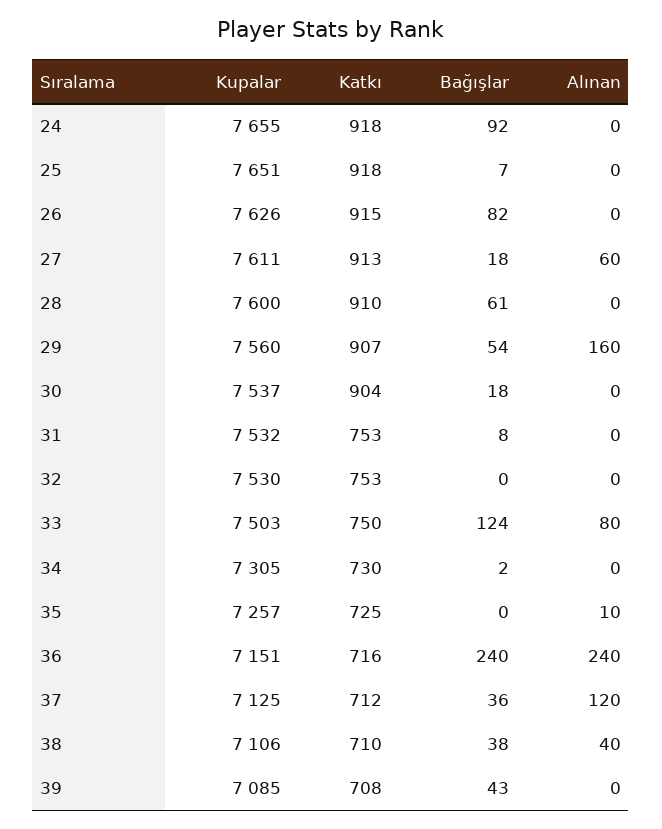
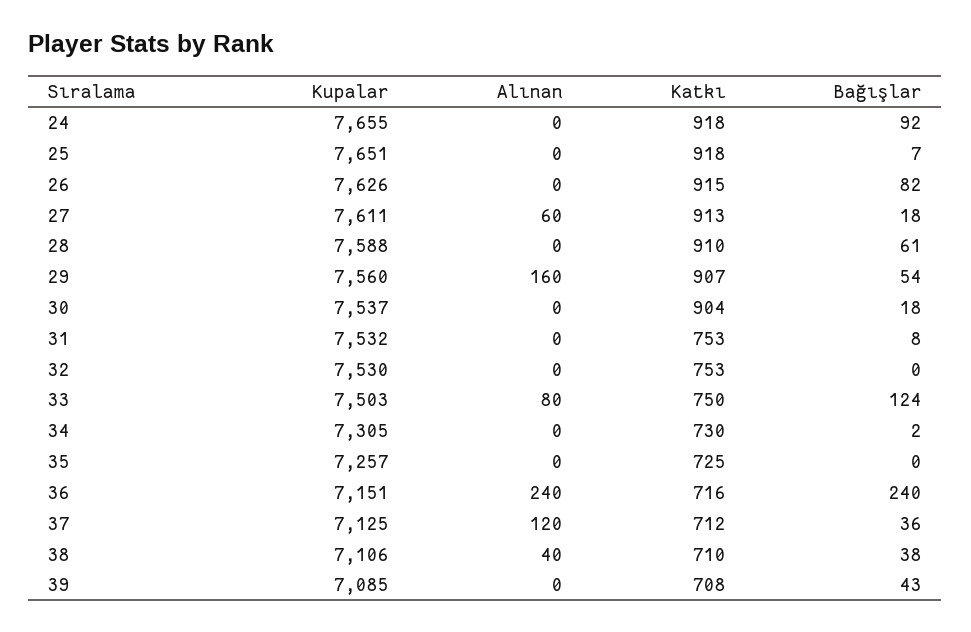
  {
    "Kupalar": {
      "24": 7655,
      "25": 7651,
      "26": 7626,
      "27": 7611,
-     "28": 7600,
+     "28": 7588,
      "29": 7560,
      "30": 7537,
      "31": 7532,
      "32": 7530,
      "33": 7503,
      "34": 7305,
      "35": 7257,
      "36": 7151,
      "37": 7125,
      "38": 7106,
      "39": 7085
    },
    "Katkı": {
      "24": 918,
      "25": 918,
      "26": 915,
      "27": 913,
      "28": 910,
      "29": 907,
      "30": 904,
      "31": 753,
      "32": 753,
      "33": 750,
      "34": 730,
      "35": 725,
      "36": 716,
      "37": 712,
      "38": 710,
      "39": 708
    },
    "Bağışlar": {
      "24": 92,
      "25": 7,
      "26": 82,
      "27": 18,
      "28": 61,
      "29": 54,
      "30": 18,
      "31": 8,
      "32": 0,
      "33": 124,
      "34": 2,
      "35": 0,
      "36": 240,
      "37": 36,
      "38": 38,
      "39": 43
    },
    "Alınan": {
      "24": 0,
      "25": 0,
      "26": 0,
      "27": 60,
      "28": 0,
      "29": 160,
      "30": 0,
      "31": 0,
      "32": 0,
      "33": 80,
      "34": 0,
-     "35": 10,
+     "35": 0,
      "36": 240,
      "37": 120,
      "38": 40,
      "39": 0
    }
  }

